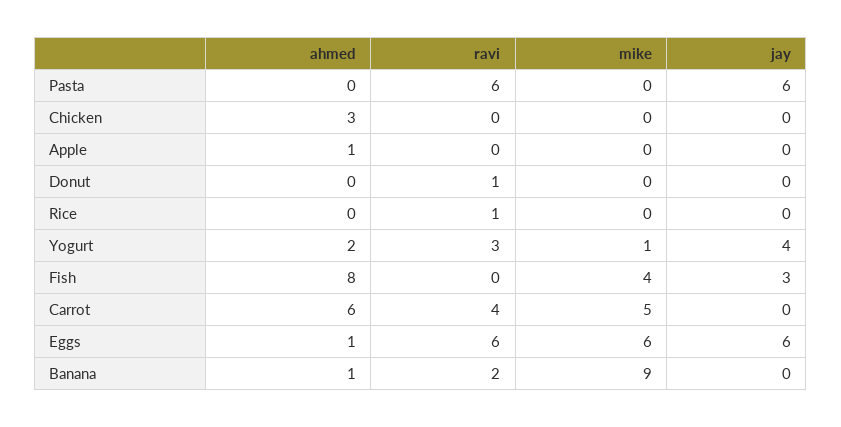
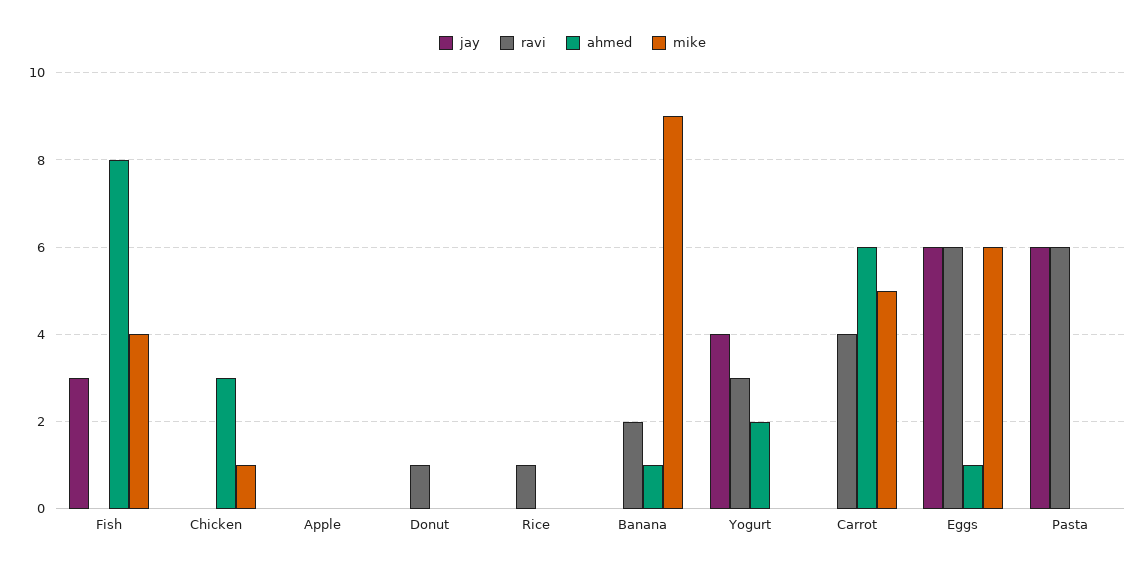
  {
    "ahmed": {
      "Pasta": 0,
      "Chicken": 3,
-     "Apple": 1,
+     "Apple": 0,
      "Donut": 0,
      "Rice": 0,
      "Yogurt": 2,
      "Fish": 8,
      "Carrot": 6,
      "Eggs": 1,
      "Banana": 1
    },
    "ravi": {
      "Pasta": 6,
      "Chicken": 0,
      "Apple": 0,
      "Donut": 1,
      "Rice": 1,
      "Yogurt": 3,
      "Fish": 0,
      "Carrot": 4,
      "Eggs": 6,
      "Banana": 2
    },
    "mike": {
      "Pasta": 0,
-     "Chicken": 0,
+     "Chicken": 1,
      "Apple": 0,
      "Donut": 0,
      "Rice": 0,
-     "Yogurt": 1,
+     "Yogurt": 0,
      "Fish": 4,
      "Carrot": 5,
      "Eggs": 6,
      "Banana": 9
    },
    "jay": {
      "Pasta": 6,
      "Chicken": 0,
      "Apple": 0,
      "Donut": 0,
      "Rice": 0,
      "Yogurt": 4,
      "Fish": 3,
      "Carrot": 0,
      "Eggs": 6,
      "Banana": 0
    }
  }

